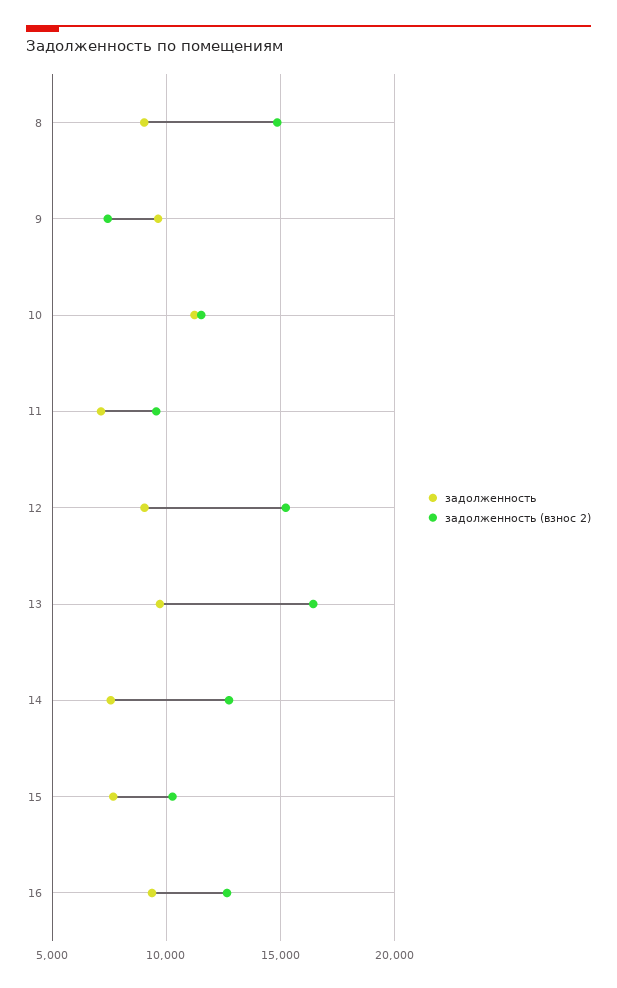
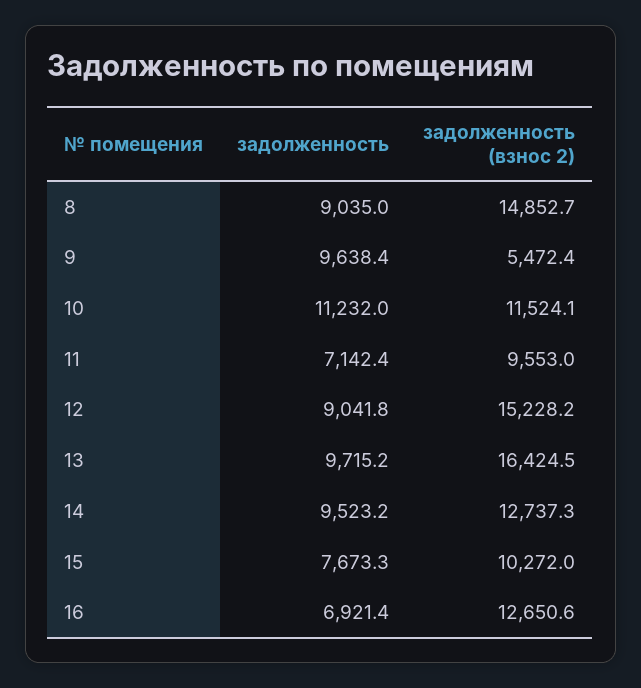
  {
    "задолженность": {
      "8": 9035,
      "9": 9638.4,
      "10": 11232,
      "11": 7142.4,
      "12": 9041.8,
      "13": 9715.2,
-     "14": 7500,
+     "14": 9523.2,
      "15": 7673.3,
-     "16": 9500
+     "16": 6921.4
    },
    "задолженность (взнос 2)": {
      "8": 14852.7,
-     "9": 7500,
+     "9": 5472.4,
      "10": 11524.1,
      "11": 9553,
      "12": 15228.2,
      "13": 16424.5,
      "14": 12737.3,
      "15": 10272,
      "16": 12650.6
    }
  }

